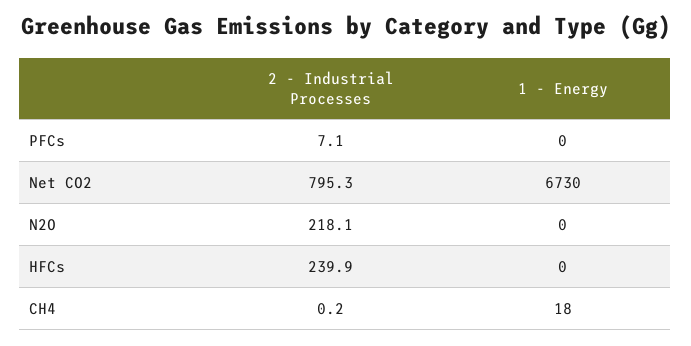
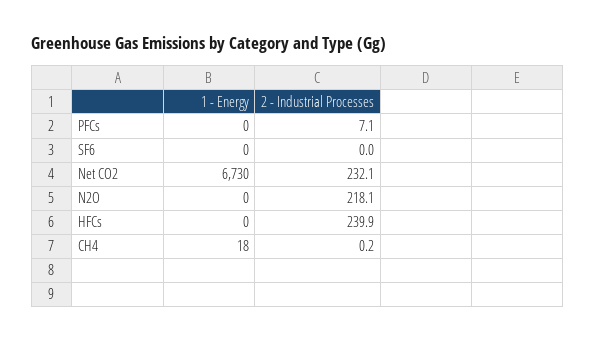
  {
    "2 - Industrial Processes": {
      "PFCs": 7.1,
-     "Net CO2": 795.3,
+     "Net CO2": 232.1,
      "N2O": 218.1,
      "HFCs": 239.9,
-     "CH4": 0.2
+     "CH4": 0.2,
+     "SF6": 0
    },
    "1 - Energy": {
      "PFCs": 0,
      "Net CO2": 6730,
      "N2O": 0,
      "HFCs": 0,
-     "CH4": 18
+     "CH4": 18,
+     "SF6": 0
    }
  }

